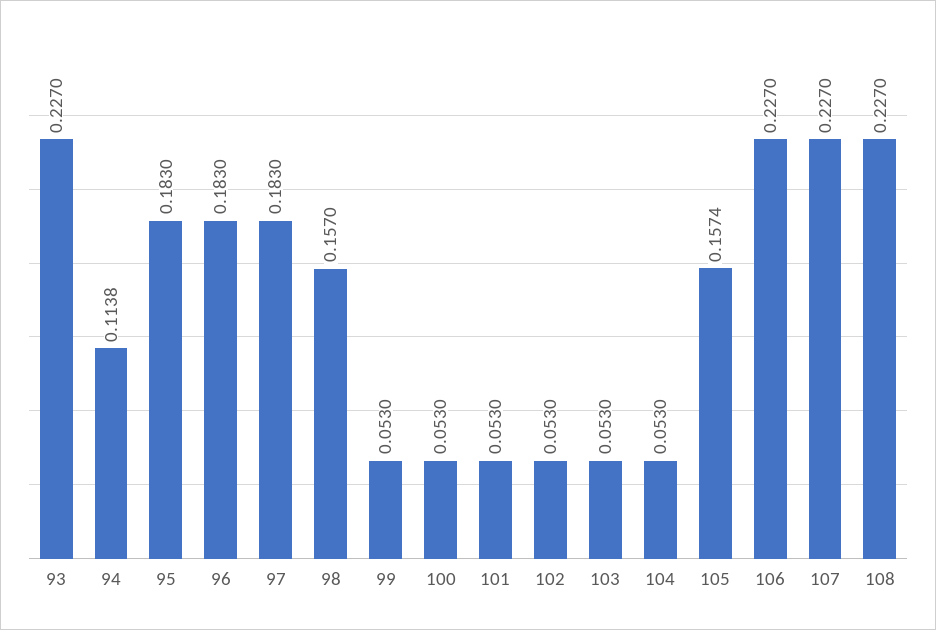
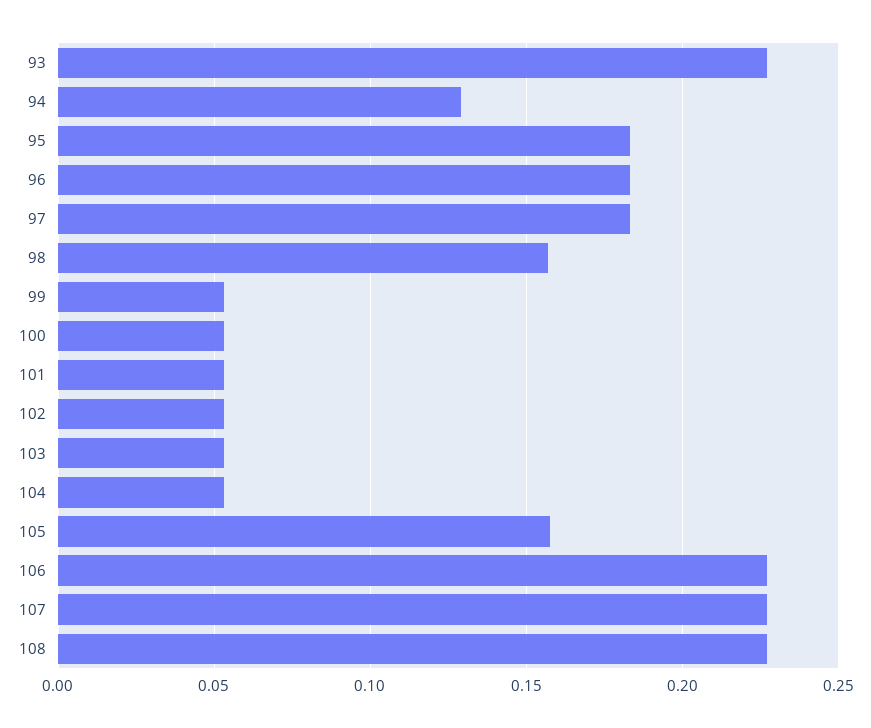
  {
    "93": 0.227,
-   "94": 0.1138,
+   "94": 0.13,
    "95": 0.183,
    "96": 0.183,
    "97": 0.183,
    "98": 0.157,
    "99": 0.053,
    "100": 0.053,
    "101": 0.053,
    "102": 0.053,
    "103": 0.053,
    "104": 0.053,
    "105": 0.1574,
    "106": 0.227,
    "107": 0.227,
    "108": 0.227
  }

